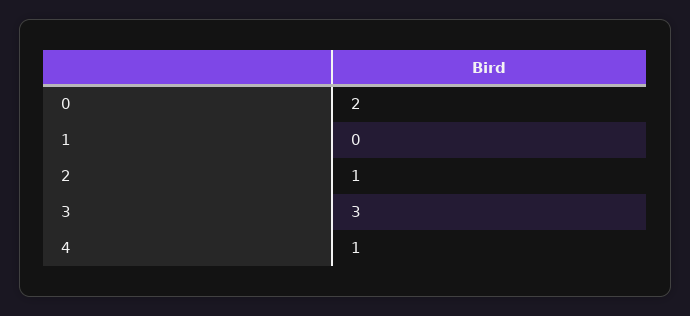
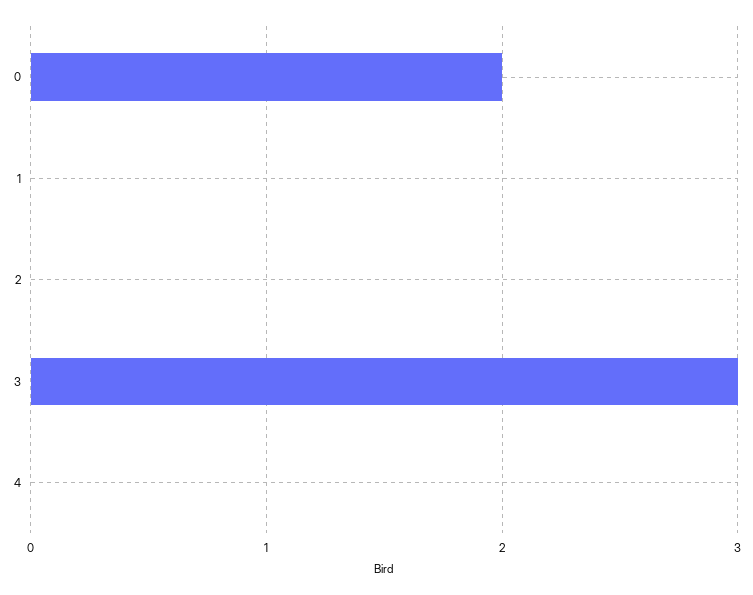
  {
    "0": 2,
    "1": 0,
-   "2": 1,
+   "2": 0,
    "3": 3,
-   "4": 1
+   "4": 0
  }

